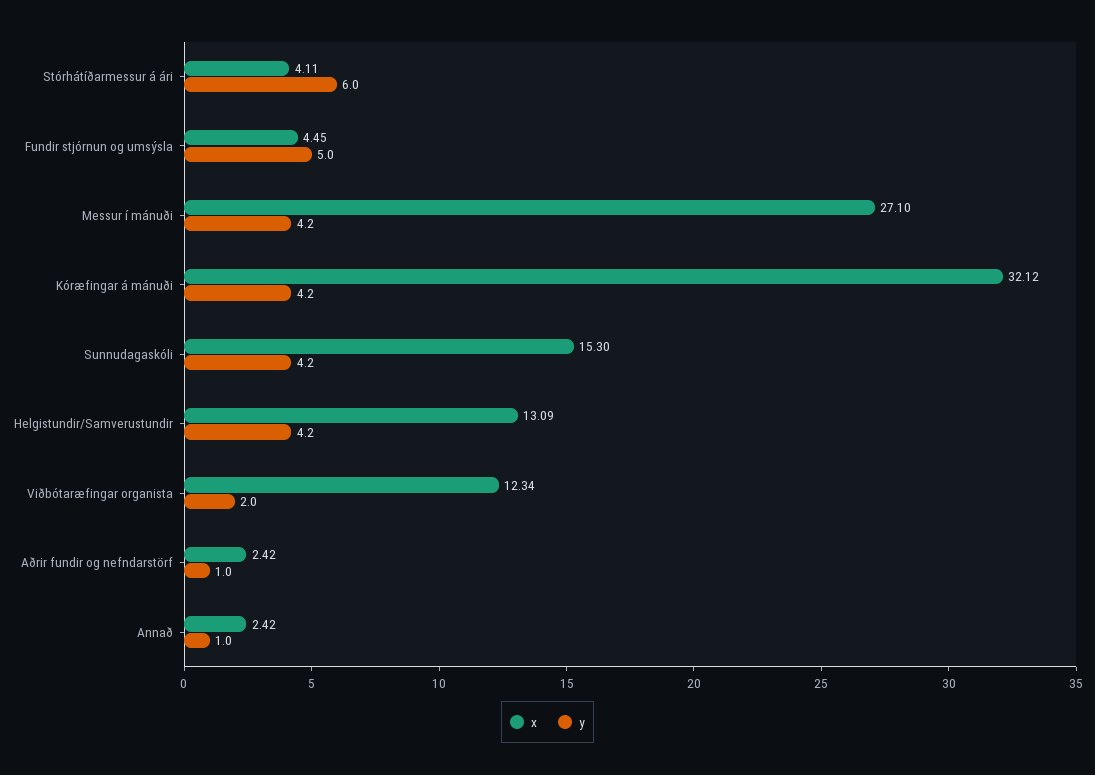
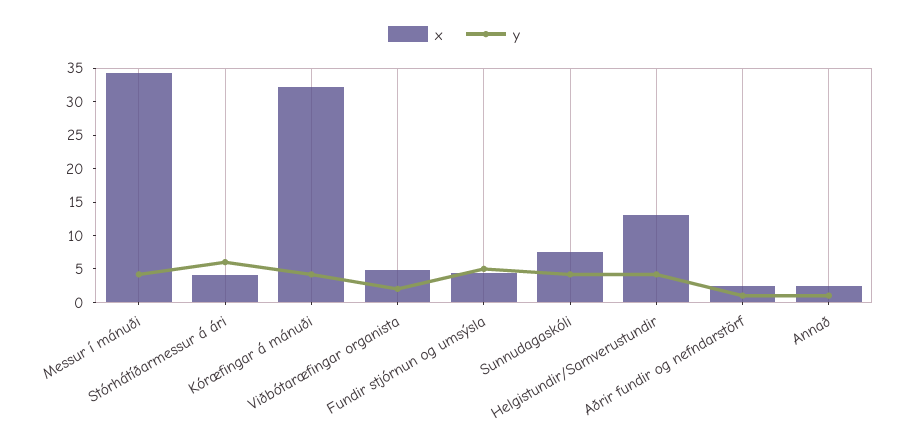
  {
    "x": {
      "Stórhátíðarmessur á ári": 4.11,
      "Fundir stjórnun og umsýsla": 4.45,
-     "Messur í mánuði": 27.1,
+     "Messur í mánuði": 35,
      "Kóræfingar á mánuði": 32.12,
-     "Sunnudagaskóli": 15.3,
+     "Sunnudagaskóli": 7.5,
      "Helgistundir/Samverustundir": 13.09,
-     "Viðbótaræfingar organista": 12.34,
+     "Viðbótaræfingar organista": 5,
      "Aðrir fundir og nefndarstörf": 2.42,
      "Annað": 2.42
    },
    "y": {
      "Stórhátíðarmessur á ári": 6,
      "Fundir stjórnun og umsýsla": 5,
      "Messur í mánuði": 4.2,
      "Kóræfingar á mánuði": 4.2,
      "Sunnudagaskóli": 4.2,
      "Helgistundir/Samverustundir": 4.2,
      "Viðbótaræfingar organista": 2,
      "Aðrir fundir og nefndarstörf": 1,
      "Annað": 1
    }
  }

